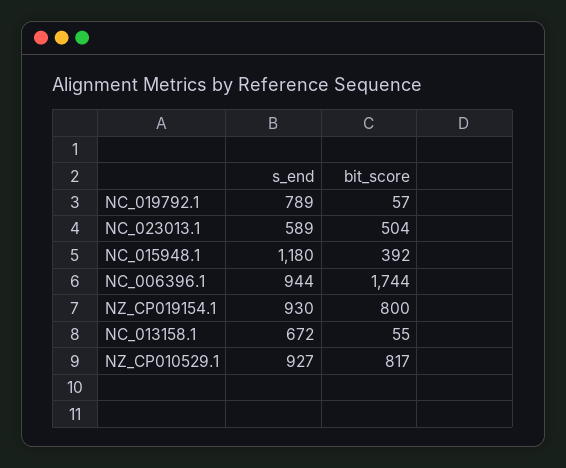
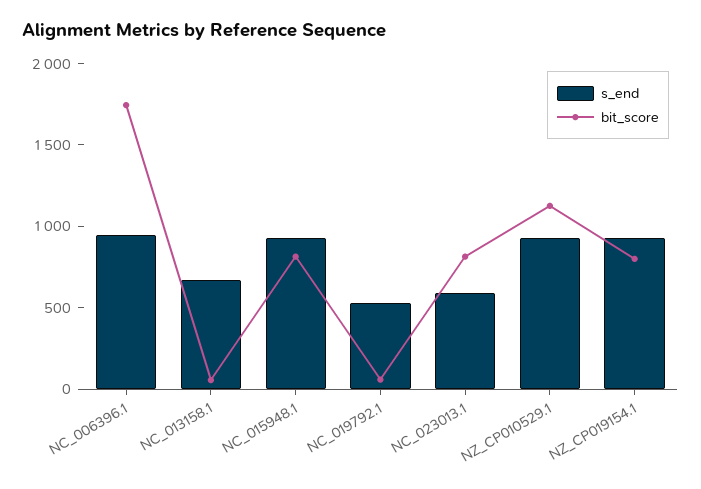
  {
    "s_end": {
-     "NC_019792.1": 789,
+     "NC_019792.1": 500,
      "NC_023013.1": 589,
-     "NC_015948.1": 1180,
+     "NC_015948.1": 900,
      "NC_006396.1": 944,
      "NZ_CP019154.1": 930,
      "NC_013158.1": 672,
      "NZ_CP010529.1": 927
    },
    "bit_score": {
      "NC_019792.1": 57,
-     "NC_023013.1": 504,
+     "NC_023013.1": 800,
-     "NC_015948.1": 392,
+     "NC_015948.1": 800,
      "NC_006396.1": 1744,
      "NZ_CP019154.1": 800,
      "NC_013158.1": 55,
-     "NZ_CP010529.1": 817
+     "NZ_CP010529.1": 1100
    }
  }

